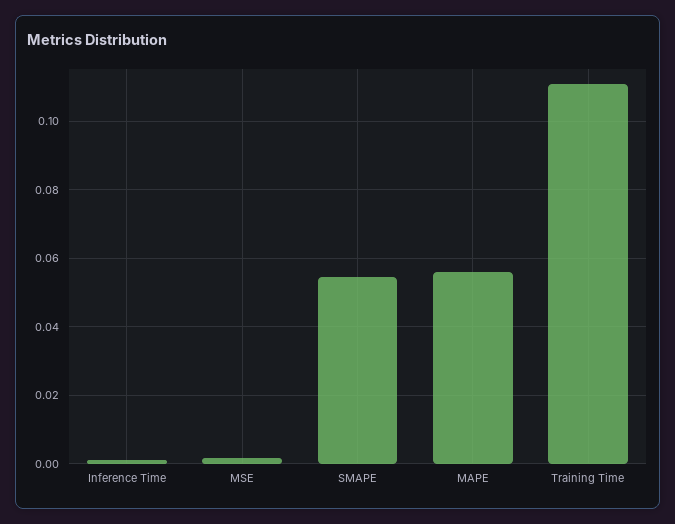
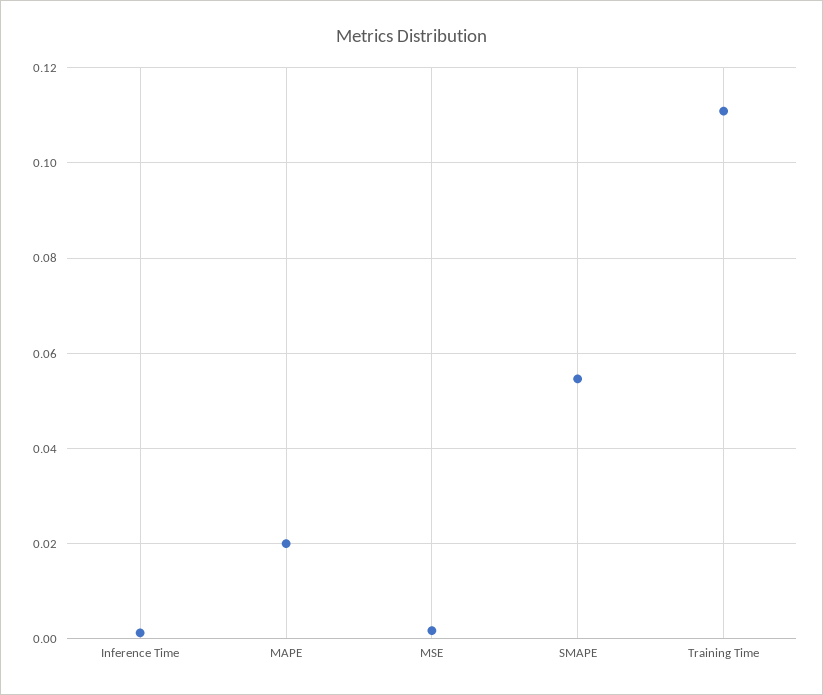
  {
    "Inference Time": 0.002,
    "MSE": 0.002,
    "SMAPE": 0.054,
-   "MAPE": 0.056,
+   "MAPE": 0.02,
    "Training Time": 0.11
  }

